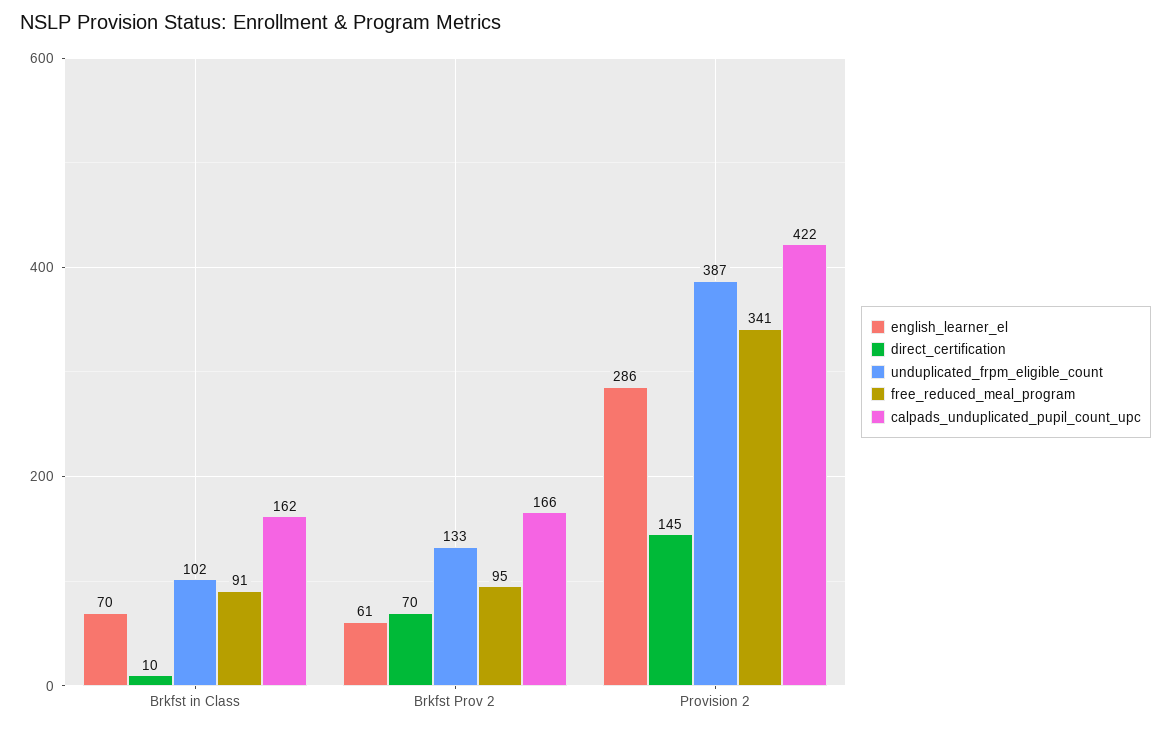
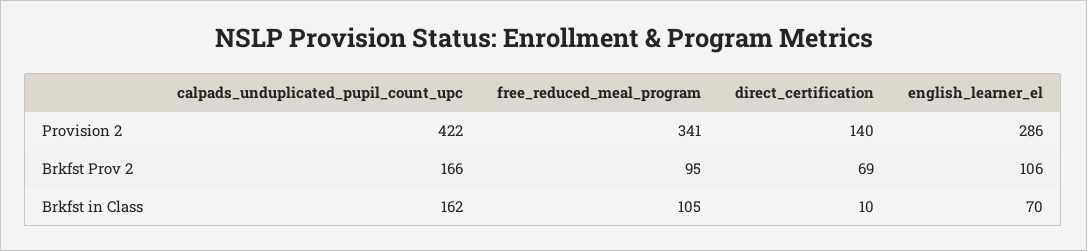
  {
    "english_learner_el": {
      "Brkfst in Class": 70,
-     "Brkfst Prov 2": 61,
+     "Brkfst Prov 2": 106,
      "Provision 2": 286
    },
    "direct_certification": {
      "Brkfst in Class": 10,
-     "Brkfst Prov 2": 70,
+     "Brkfst Prov 2": 69,
-     "Provision 2": 145
+     "Provision 2": 140
    },
-   "unduplicated_frpm_eligible_count": {
-     "Brkfst in Class": 102,
-     "Brkfst Prov 2": 133,
-     "Provision 2": 387
-   },
    "free_reduced_meal_program": {
-     "Brkfst in Class": 91,
+     "Brkfst in Class": 105,
      "Brkfst Prov 2": 95,
      "Provision 2": 341
    },
    "calpads_unduplicated_pupil_count_upc": {
      "Brkfst in Class": 162,
      "Brkfst Prov 2": 166,
      "Provision 2": 422
    }
  }

